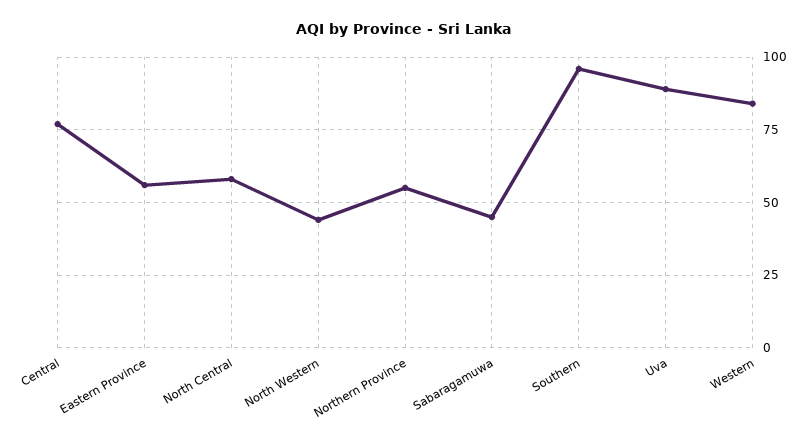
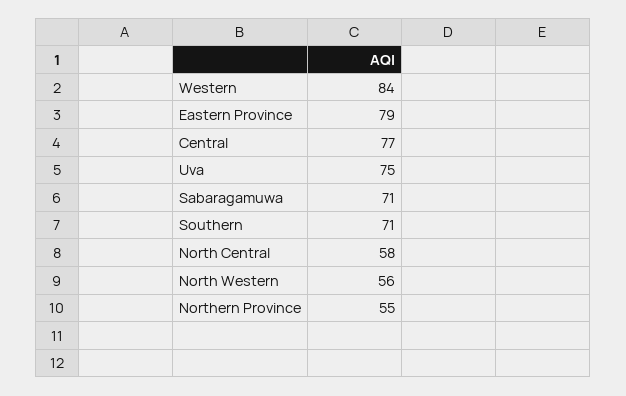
  {
    "Central": 77,
-   "Eastern Province": 55,
+   "Eastern Province": 79,
    "North Central": 58,
-   "North Western": 45,
+   "North Western": 56,
    "Northern Province": 55,
-   "Sabaragamuwa": 45,
+   "Sabaragamuwa": 71,
-   "Southern": 95,
+   "Southern": 71,
-   "Uva": 90,
+   "Uva": 75,
    "Western": 84
  }

